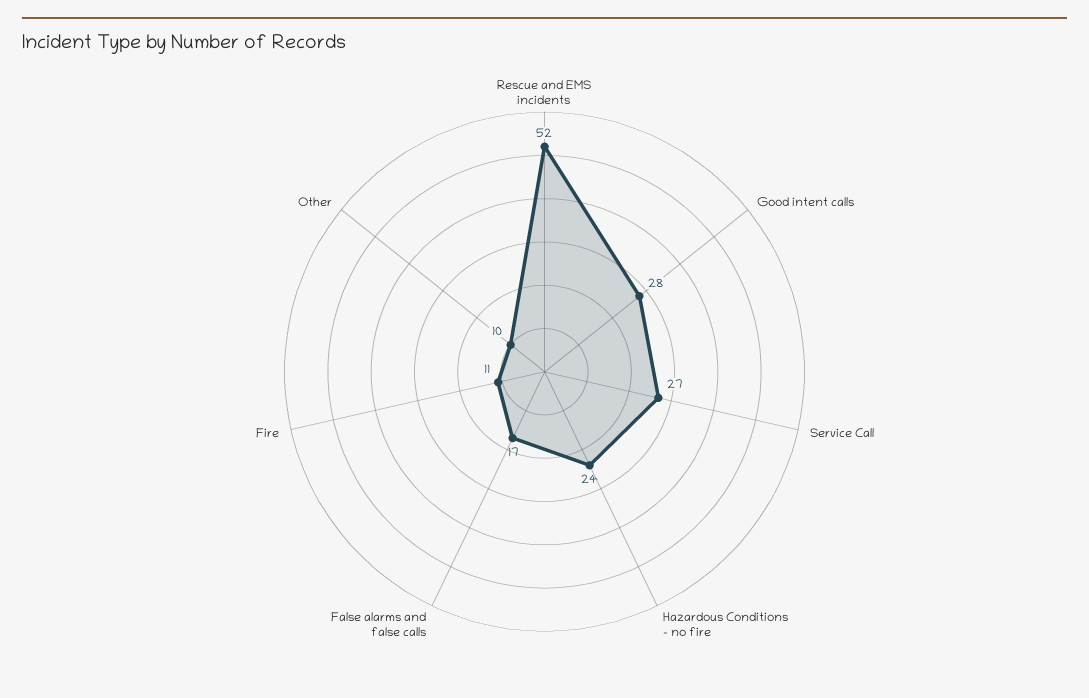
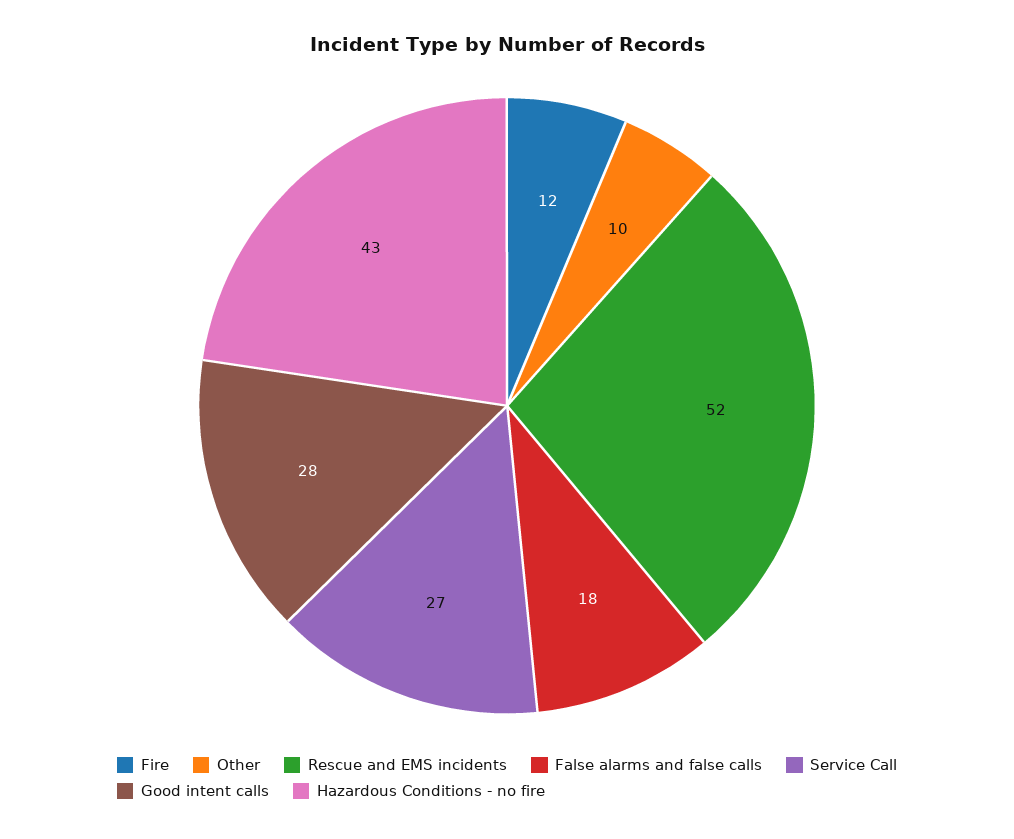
  {
    "Rescue and EMS incidents": 52,
    "Good intent calls": 28,
    "Service Call": 27,
-   "Hazardous Conditions - no fire": 24,
+   "Hazardous Conditions - no fire": 43,
-   "False alarms and false calls": 17,
+   "False alarms and false calls": 18,
-   "Fire": 11,
+   "Fire": 12,
    "Other": 10
  }

